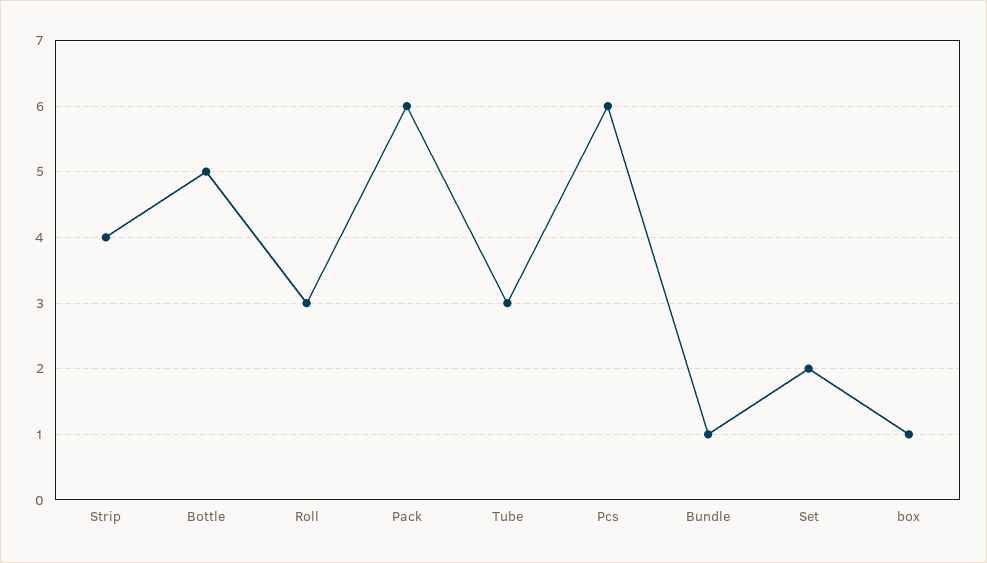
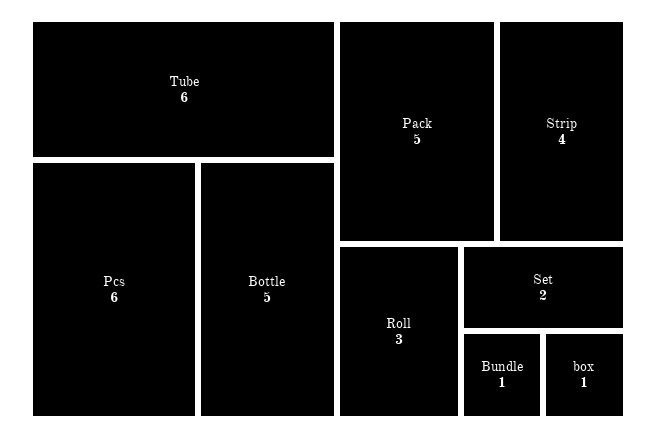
  {
    "Strip": 4,
    "Bottle": 5,
    "Roll": 3,
-   "Pack": 6,
+   "Pack": 5,
-   "Tube": 3,
+   "Tube": 6,
    "Pcs": 6,
    "Bundle": 1,
    "Set": 2,
    "box": 1
  }

